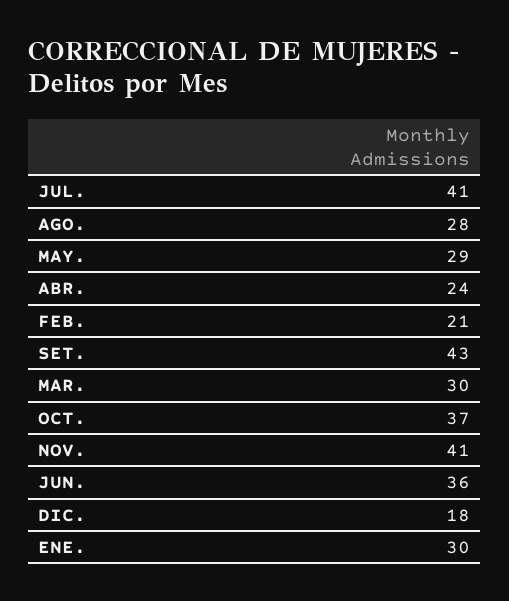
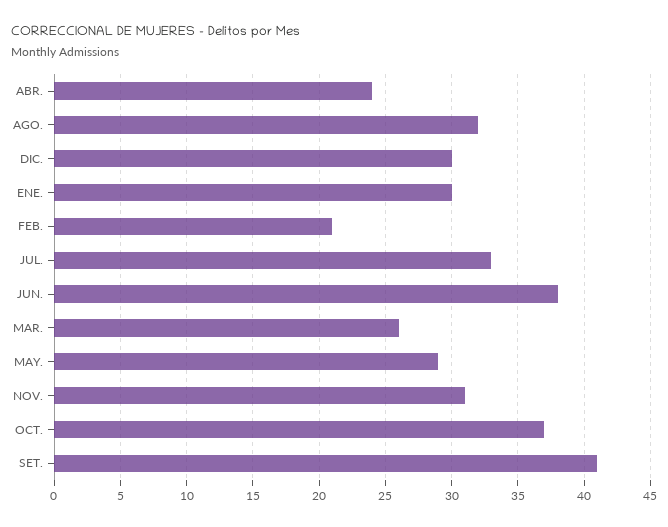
  {
-   "JUL.": 41,
+   "JUL.": 33,
-   "AGO.": 28,
+   "AGO.": 32,
    "MAY.": 29,
    "ABR.": 24,
    "FEB.": 21,
-   "SET.": 43,
+   "SET.": 41,
-   "MAR.": 30,
+   "MAR.": 26,
    "OCT.": 37,
-   "NOV.": 41,
+   "NOV.": 31,
-   "JUN.": 36,
+   "JUN.": 38,
-   "DIC.": 18,
+   "DIC.": 30,
    "ENE.": 30
  }

